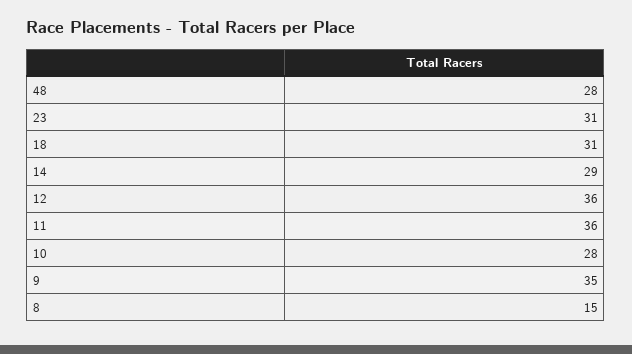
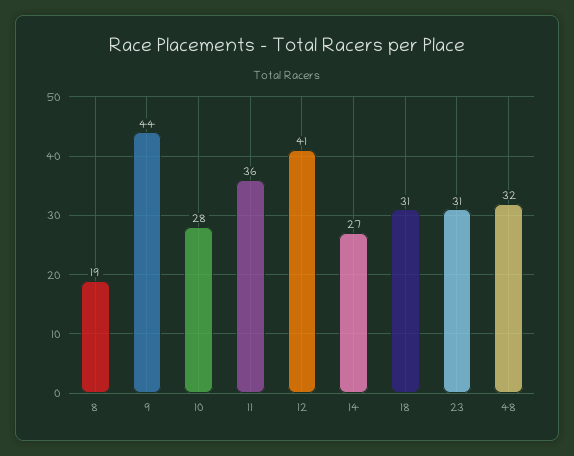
  {
-   "48": 28,
+   "48": 32,
    "23": 31,
    "18": 31,
-   "14": 29,
+   "14": 27,
-   "12": 36,
+   "12": 41,
    "11": 36,
    "10": 28,
-   "9": 35,
+   "9": 44,
-   "8": 15
+   "8": 19
  }

